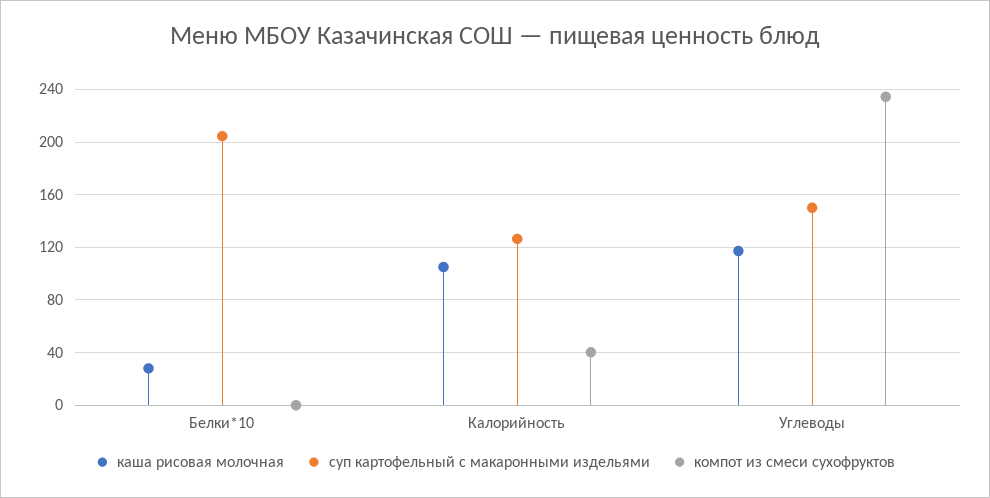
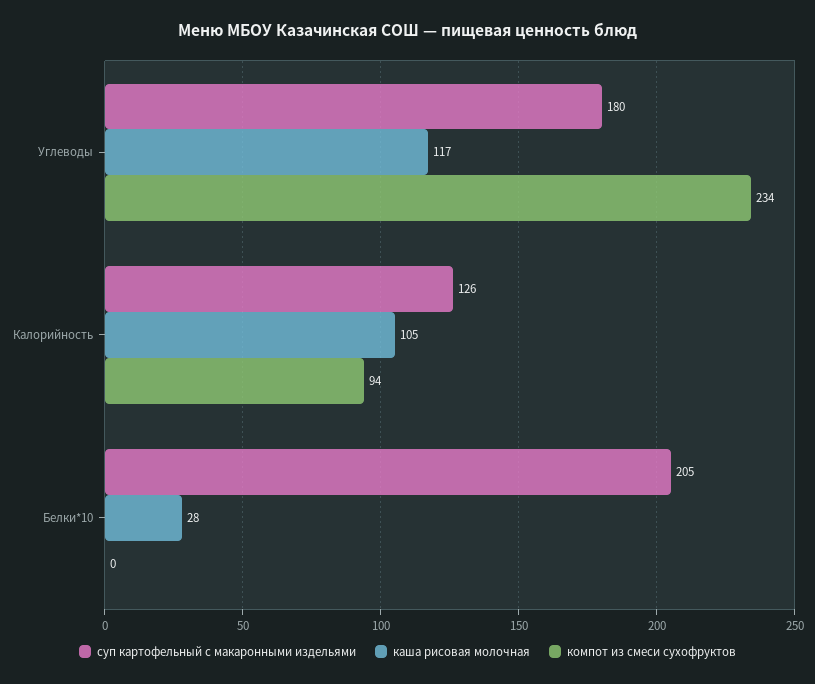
  {
    "каша рисовая молочная": {
      "Белки*10": 28,
      "Калорийность": 105,
      "Углеводы": 117
    },
    "суп картофельный с макаронными издельями": {
      "Белки*10": 205,
      "Калорийность": 126,
-     "Углеводы": 150
+     "Углеводы": 180
    },
    "компот из смеси сухофруктов": {
      "Белки*10": 0,
-     "Калорийность": 40,
+     "Калорийность": 94,
      "Углеводы": 234
    }
  }

